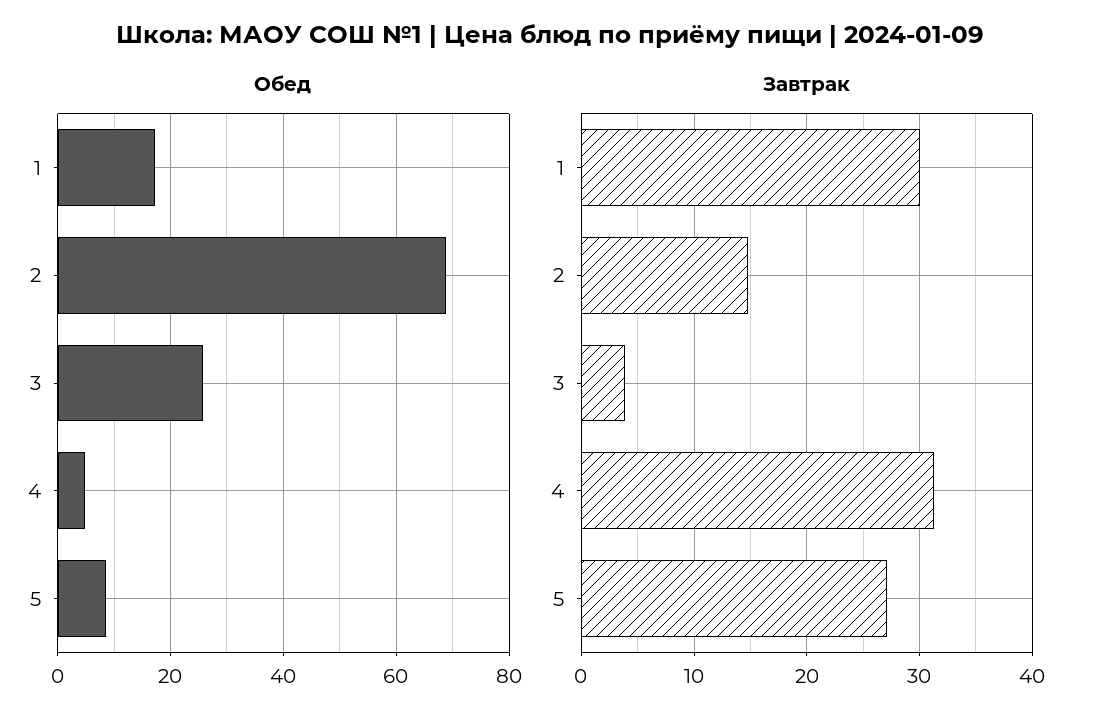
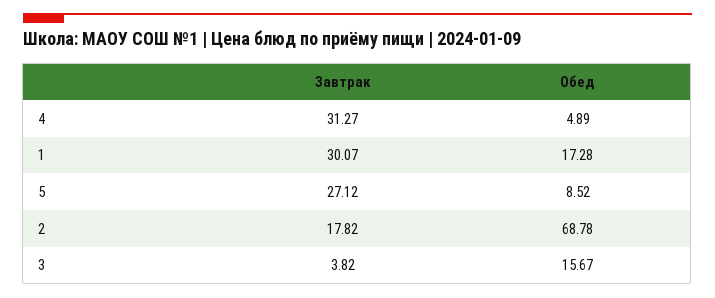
  {
    "Обед": {
      "1": 17.28,
      "2": 68.78,
-     "3": 26,
+     "3": 15.67,
      "4": 4.89,
      "5": 8.52
    },
    "Завтрак": {
      "1": 30.07,
-     "2": 15,
+     "2": 17.82,
      "3": 3.82,
      "4": 31.27,
      "5": 27.12
    }
  }

